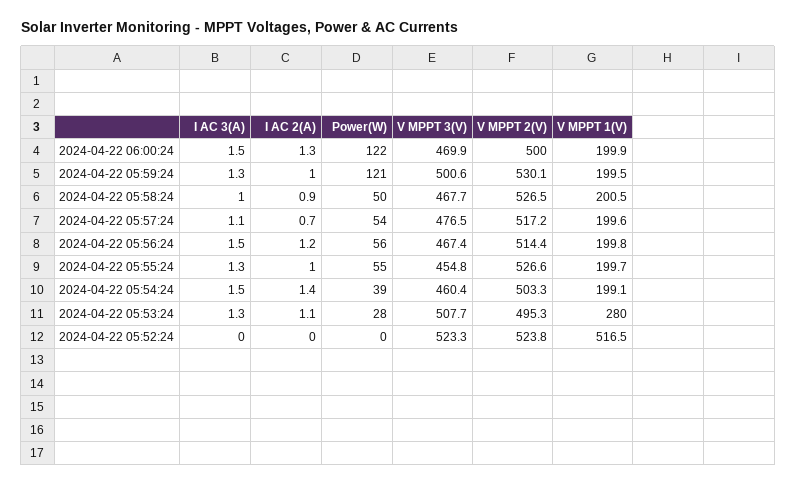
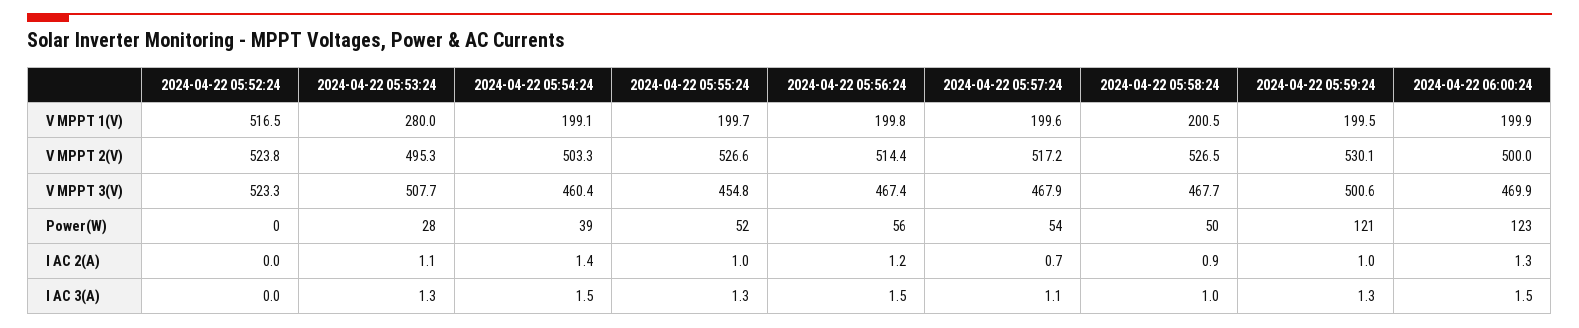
  {
    "I AC 3(A)": {
      "2024-04-22 06:00:24": 1.5,
      "2024-04-22 05:59:24": 1.3,
      "2024-04-22 05:58:24": 1,
      "2024-04-22 05:57:24": 1.1,
      "2024-04-22 05:56:24": 1.5,
      "2024-04-22 05:55:24": 1.3,
      "2024-04-22 05:54:24": 1.5,
      "2024-04-22 05:53:24": 1.3,
      "2024-04-22 05:52:24": 0
    },
    "I AC 2(A)": {
      "2024-04-22 06:00:24": 1.3,
      "2024-04-22 05:59:24": 1,
      "2024-04-22 05:58:24": 0.9,
      "2024-04-22 05:57:24": 0.7,
      "2024-04-22 05:56:24": 1.2,
      "2024-04-22 05:55:24": 1,
      "2024-04-22 05:54:24": 1.4,
      "2024-04-22 05:53:24": 1.1,
      "2024-04-22 05:52:24": 0
    },
    "Power(W)": {
-     "2024-04-22 06:00:24": 122,
+     "2024-04-22 06:00:24": 123,
      "2024-04-22 05:59:24": 121,
      "2024-04-22 05:58:24": 50,
      "2024-04-22 05:57:24": 54,
      "2024-04-22 05:56:24": 56,
-     "2024-04-22 05:55:24": 55,
+     "2024-04-22 05:55:24": 52,
      "2024-04-22 05:54:24": 39,
      "2024-04-22 05:53:24": 28,
      "2024-04-22 05:52:24": 0
    },
    "V MPPT 3(V)": {
      "2024-04-22 06:00:24": 469.9,
      "2024-04-22 05:59:24": 500.6,
      "2024-04-22 05:58:24": 467.7,
-     "2024-04-22 05:57:24": 476.5,
+     "2024-04-22 05:57:24": 467.9,
      "2024-04-22 05:56:24": 467.4,
      "2024-04-22 05:55:24": 454.8,
      "2024-04-22 05:54:24": 460.4,
      "2024-04-22 05:53:24": 507.7,
      "2024-04-22 05:52:24": 523.3
    },
    "V MPPT 2(V)": {
      "2024-04-22 06:00:24": 500,
      "2024-04-22 05:59:24": 530.1,
      "2024-04-22 05:58:24": 526.5,
      "2024-04-22 05:57:24": 517.2,
      "2024-04-22 05:56:24": 514.4,
      "2024-04-22 05:55:24": 526.6,
      "2024-04-22 05:54:24": 503.3,
      "2024-04-22 05:53:24": 495.3,
      "2024-04-22 05:52:24": 523.8
    },
    "V MPPT 1(V)": {
      "2024-04-22 06:00:24": 199.9,
      "2024-04-22 05:59:24": 199.5,
      "2024-04-22 05:58:24": 200.5,
      "2024-04-22 05:57:24": 199.6,
      "2024-04-22 05:56:24": 199.8,
      "2024-04-22 05:55:24": 199.7,
      "2024-04-22 05:54:24": 199.1,
      "2024-04-22 05:53:24": 280,
      "2024-04-22 05:52:24": 516.5
    }
  }

